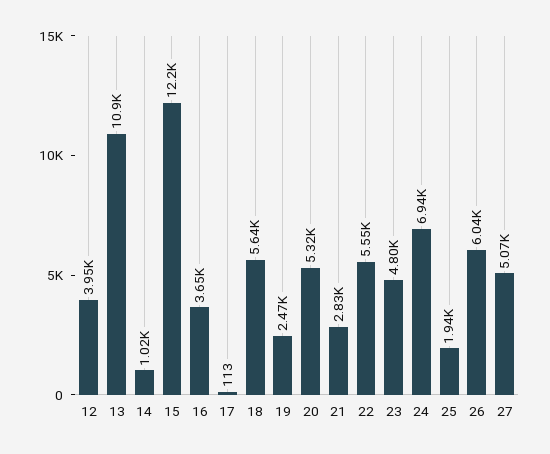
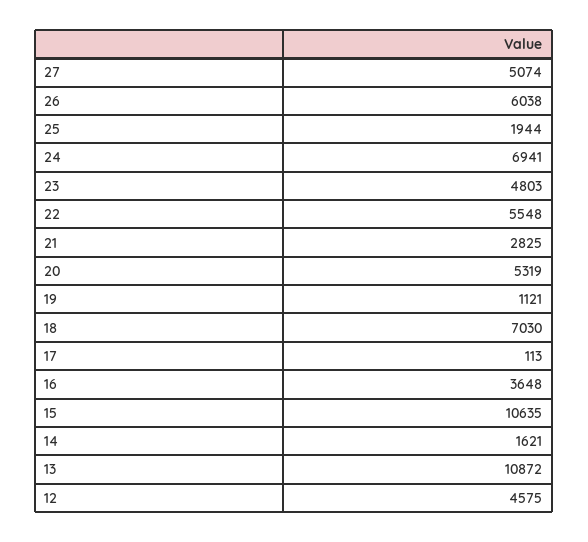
  {
-   "12": 3950,
+   "12": 4575,
    "13": 10872,
-   "14": 1020,
+   "14": 1621,
-   "15": 12200,
+   "15": 10635,
    "16": 3648,
    "17": 113,
-   "18": 5640,
+   "18": 7030,
-   "19": 2470,
+   "19": 1121,
    "20": 5319,
    "21": 2825,
    "22": 5548,
    "23": 4803,
    "24": 6941,
    "25": 1944,
    "26": 6038,
    "27": 5074
  }

